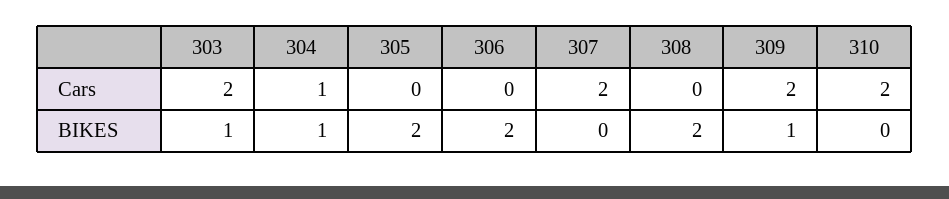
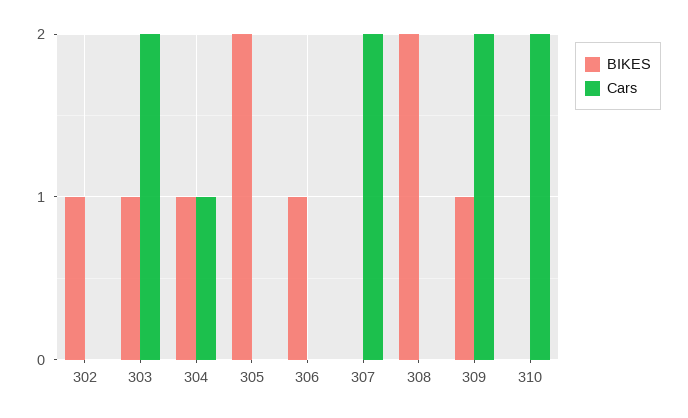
  {
    "Cars": {
      "303": 2,
      "304": 1,
      "305": 0,
      "306": 0,
      "307": 2,
      "308": 0,
      "309": 2,
-     "310": 2
+     "310": 2,
+     "302": 0
    },
    "BIKES": {
      "303": 1,
      "304": 1,
      "305": 2,
-     "306": 2,
+     "306": 1,
      "307": 0,
      "308": 2,
      "309": 1,
-     "310": 0
+     "310": 0,
+     "302": 1
    }
  }

